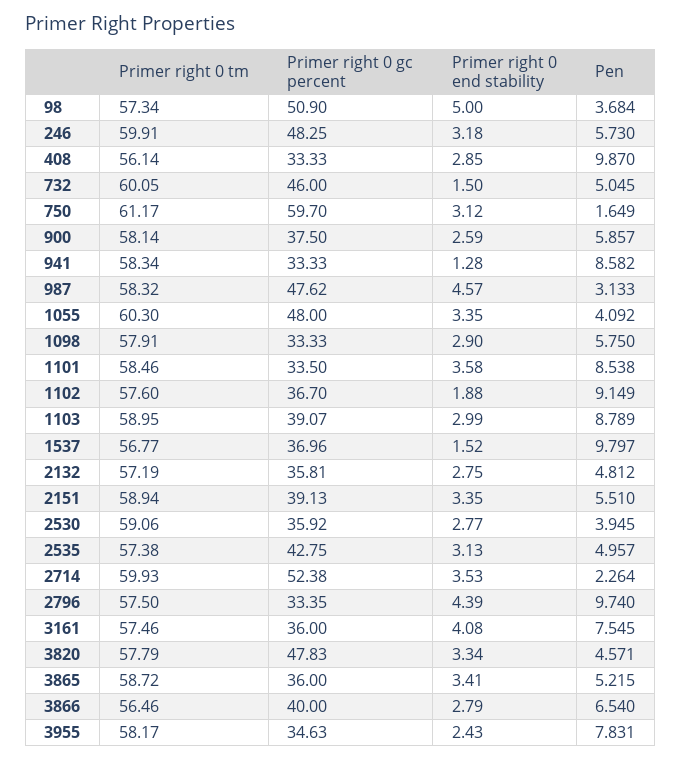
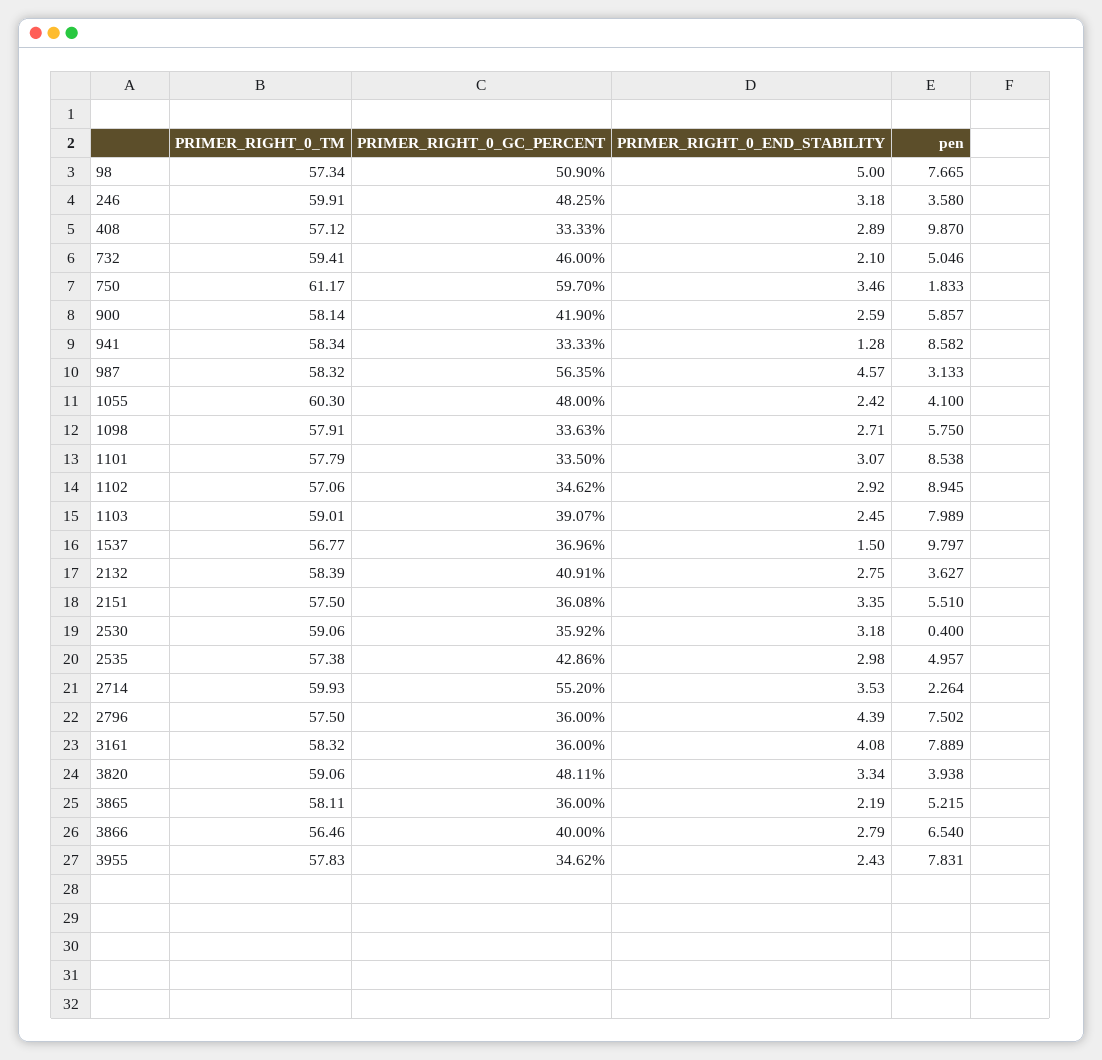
  {
    "Primer right 0 tm": {
      "98": 57.34,
      "246": 59.91,
-     "408": 56.14,
+     "408": 57.12,
-     "732": 60.05,
+     "732": 59.41,
      "750": 61.17,
      "900": 58.14,
      "941": 58.34,
      "987": 58.32,
      "1055": 60.3,
      "1098": 57.91,
-     "1101": 58.46,
+     "1101": 57.79,
-     "1102": 57.6,
+     "1102": 57.06,
-     "1103": 58.95,
+     "1103": 59.01,
      "1537": 56.77,
-     "2132": 57.19,
+     "2132": 58.39,
-     "2151": 58.94,
+     "2151": 57.5,
      "2530": 59.06,
      "2535": 57.38,
      "2714": 59.93,
      "2796": 57.5,
-     "3161": 57.46,
+     "3161": 58.32,
-     "3820": 57.79,
+     "3820": 59.06,
-     "3865": 58.72,
+     "3865": 58.11,
      "3866": 56.46,
-     "3955": 58.17
+     "3955": 57.83
    },
    "Primer right 0 gc percent": {
      "98": 50.9,
      "246": 48.25,
      "408": 33.33,
      "732": 46,
      "750": 59.7,
-     "900": 37.5,
+     "900": 41.9,
      "941": 33.33,
-     "987": 47.62,
+     "987": 56.35,
      "1055": 48,
-     "1098": 33.33,
+     "1098": 33.63,
      "1101": 33.5,
-     "1102": 36.7,
+     "1102": 34.62,
      "1103": 39.07,
      "1537": 36.96,
-     "2132": 35.81,
+     "2132": 40.91,
-     "2151": 39.13,
+     "2151": 36.08,
      "2530": 35.92,
-     "2535": 42.75,
+     "2535": 42.86,
-     "2714": 52.38,
+     "2714": 55.2,
-     "2796": 33.35,
+     "2796": 36,
      "3161": 36,
-     "3820": 47.83,
+     "3820": 48.11,
      "3865": 36,
      "3866": 40,
-     "3955": 34.63
+     "3955": 34.62
    },
    "Primer right 0 end stability": {
      "98": 5,
      "246": 3.18,
-     "408": 2.85,
+     "408": 2.89,
-     "732": 1.5,
+     "732": 2.1,
-     "750": 3.12,
+     "750": 3.46,
      "900": 2.59,
      "941": 1.28,
      "987": 4.57,
-     "1055": 3.35,
+     "1055": 2.42,
-     "1098": 2.9,
+     "1098": 2.71,
-     "1101": 3.58,
+     "1101": 3.07,
-     "1102": 1.88,
+     "1102": 2.92,
-     "1103": 2.99,
+     "1103": 2.45,
-     "1537": 1.52,
+     "1537": 1.5,
      "2132": 2.75,
      "2151": 3.35,
-     "2530": 2.77,
+     "2530": 3.18,
-     "2535": 3.13,
+     "2535": 2.98,
      "2714": 3.53,
      "2796": 4.39,
      "3161": 4.08,
      "3820": 3.34,
-     "3865": 3.41,
+     "3865": 2.19,
      "3866": 2.79,
      "3955": 2.43
    },
    "Pen": {
-     "98": 3.684,
+     "98": 7.665,
-     "246": 5.73,
+     "246": 3.58,
      "408": 9.87,
-     "732": 5.045,
+     "732": 5.046,
-     "750": 1.649,
+     "750": 1.833,
      "900": 5.857,
      "941": 8.582,
      "987": 3.133,
-     "1055": 4.092,
+     "1055": 4.1,
      "1098": 5.75,
      "1101": 8.538,
-     "1102": 9.149,
+     "1102": 8.945,
-     "1103": 8.789,
+     "1103": 7.989,
      "1537": 9.797,
-     "2132": 4.812,
+     "2132": 3.627,
      "2151": 5.51,
-     "2530": 3.945,
+     "2530": 0.4,
      "2535": 4.957,
      "2714": 2.264,
-     "2796": 9.74,
+     "2796": 7.502,
-     "3161": 7.545,
+     "3161": 7.889,
-     "3820": 4.571,
+     "3820": 3.938,
      "3865": 5.215,
      "3866": 6.54,
      "3955": 7.831
    }
  }

